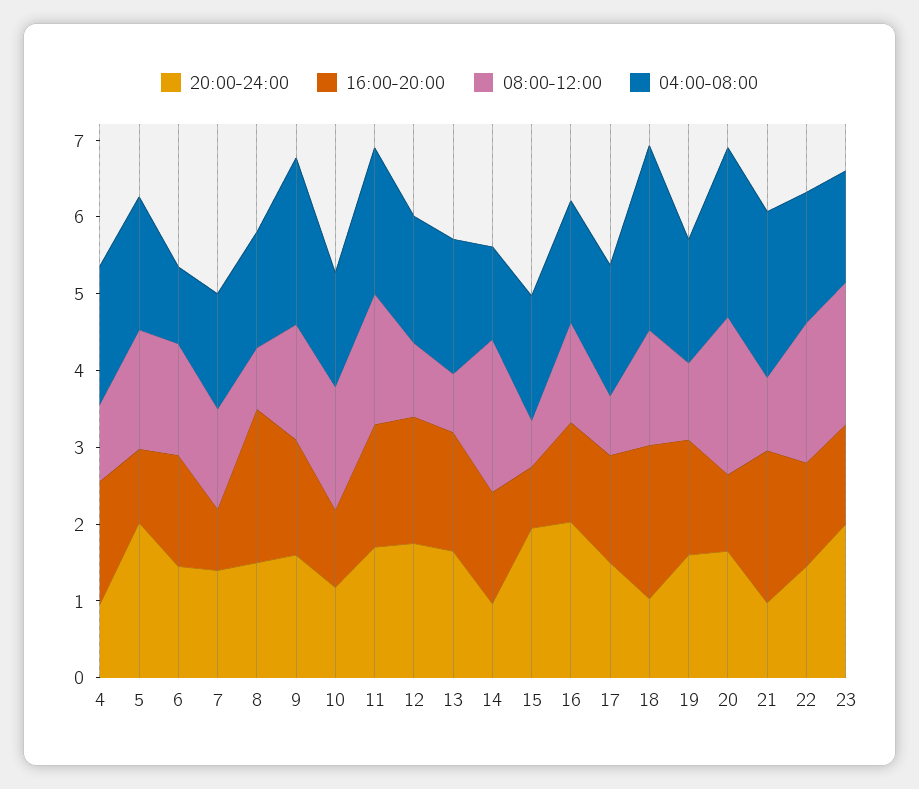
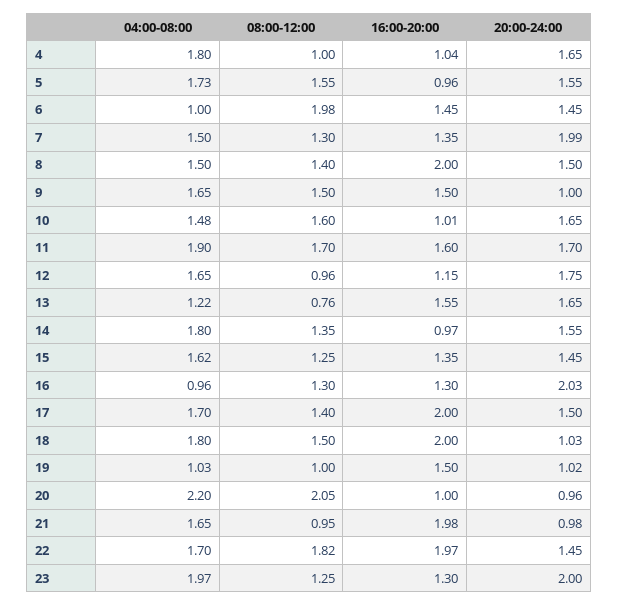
  {
    "20:00-24:00": {
-     "4": 1,
+     "4": 1.65,
-     "5": 2,
+     "5": 1.55,
      "6": 1.45,
-     "7": 1.4,
+     "7": 1.99,
      "8": 1.5,
-     "9": 1.6,
+     "9": 1,
-     "10": 1.2,
+     "10": 1.65,
      "11": 1.7,
      "12": 1.75,
      "13": 1.65,
-     "14": 1,
+     "14": 1.55,
-     "15": 2,
+     "15": 1.45,
      "16": 2.03,
      "17": 1.5,
      "18": 1.03,
-     "19": 1.6,
+     "19": 1.02,
-     "20": 1.6,
+     "20": 0.96,
      "21": 0.98,
      "22": 1.45,
      "23": 2
    },
    "16:00-20:00": {
-     "4": 1.6,
+     "4": 1.04,
      "5": 0.96,
      "6": 1.45,
-     "7": 0.8,
+     "7": 1.35,
      "8": 2,
      "9": 1.5,
      "10": 1.01,
      "11": 1.6,
-     "12": 1.6,
+     "12": 1.15,
      "13": 1.55,
-     "14": 1.4,
+     "14": 0.97,
-     "15": 0.8,
+     "15": 1.35,
      "16": 1.3,
-     "17": 1.4,
+     "17": 2,
      "18": 2,
      "19": 1.5,
      "20": 1,
      "21": 1.98,
-     "22": 1.4,
+     "22": 1.97,
      "23": 1.3
    },
    "08:00-12:00": {
      "4": 1,
      "5": 1.55,
-     "6": 1.4,
+     "6": 1.98,
      "7": 1.3,
-     "8": 0.8,
+     "8": 1.4,
      "9": 1.5,
      "10": 1.6,
      "11": 1.7,
      "12": 0.96,
      "13": 0.76,
-     "14": 2,
+     "14": 1.35,
-     "15": 0.6,
+     "15": 1.25,
      "16": 1.3,
-     "17": 0.8,
+     "17": 1.4,
      "18": 1.5,
      "19": 1,
      "20": 2.05,
      "21": 0.95,
      "22": 1.82,
-     "23": 1.8
+     "23": 1.25
    },
    "04:00-08:00": {
      "4": 1.8,
      "5": 1.73,
      "6": 1,
      "7": 1.5,
      "8": 1.5,
-     "9": 2.2,
+     "9": 1.65,
      "10": 1.48,
      "11": 1.9,
      "12": 1.65,
-     "13": 1.8,
+     "13": 1.22,
-     "14": 1.2,
+     "14": 1.8,
      "15": 1.62,
-     "16": 1.6,
+     "16": 0.96,
      "17": 1.7,
-     "18": 2.4,
+     "18": 1.8,
-     "19": 1.6,
+     "19": 1.03,
      "20": 2.2,
-     "21": 2.2,
+     "21": 1.65,
      "22": 1.7,
-     "23": 1.4
+     "23": 1.97
    }
  }

